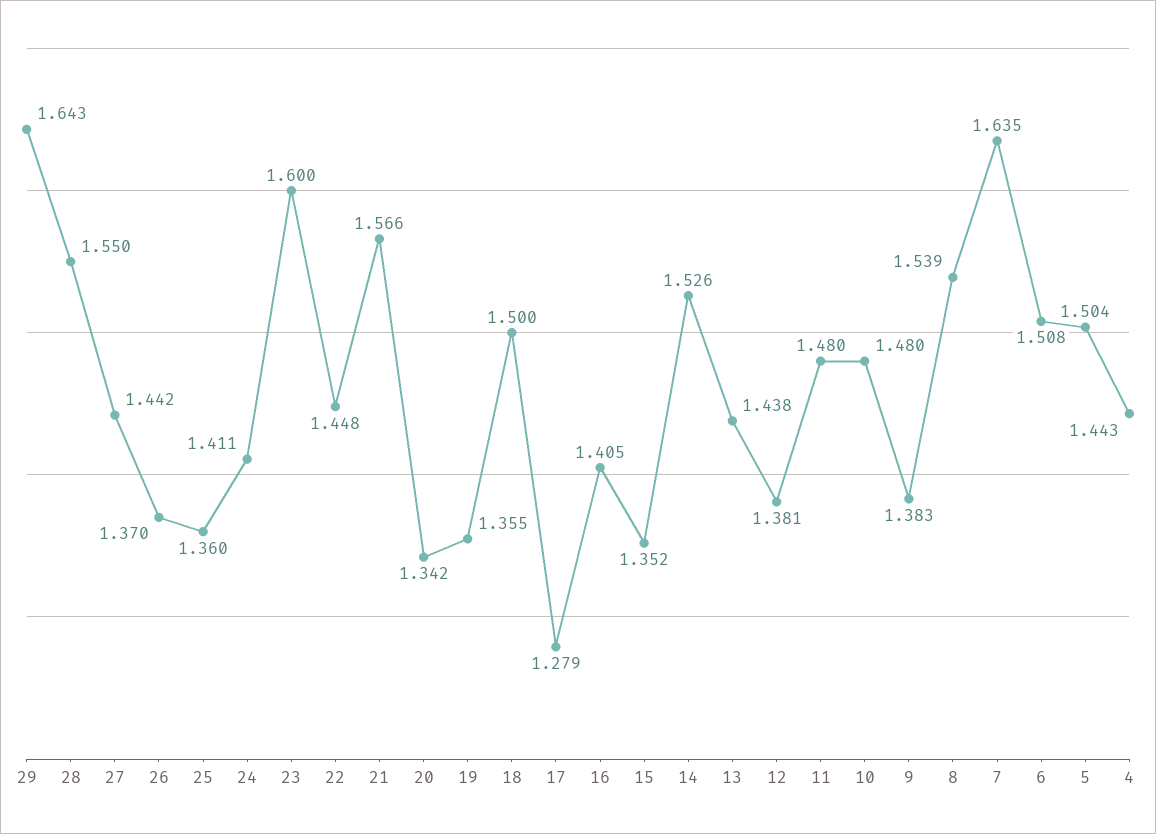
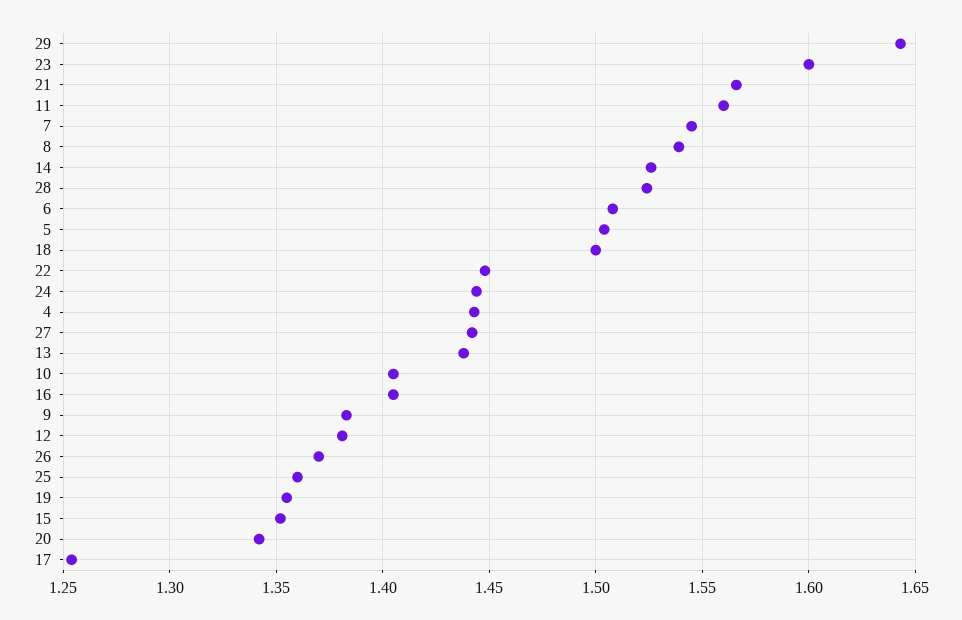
  {
    "29": 1.643,
-   "28": 1.55,
+   "28": 1.525,
    "27": 1.442,
    "26": 1.37,
    "25": 1.36,
-   "24": 1.411,
+   "24": 1.445,
    "23": 1.6,
    "22": 1.448,
    "21": 1.566,
    "20": 1.342,
    "19": 1.355,
    "18": 1.5,
-   "17": 1.279,
+   "17": 1.255,
    "16": 1.405,
    "15": 1.352,
    "14": 1.526,
    "13": 1.438,
    "12": 1.381,
-   "11": 1.48,
+   "11": 1.56,
-   "10": 1.48,
+   "10": 1.405,
    "9": 1.383,
    "8": 1.539,
-   "7": 1.635,
+   "7": 1.545,
    "6": 1.508,
    "5": 1.504,
    "4": 1.443
  }

